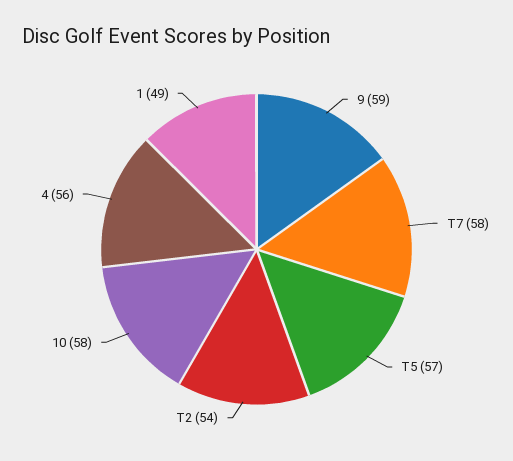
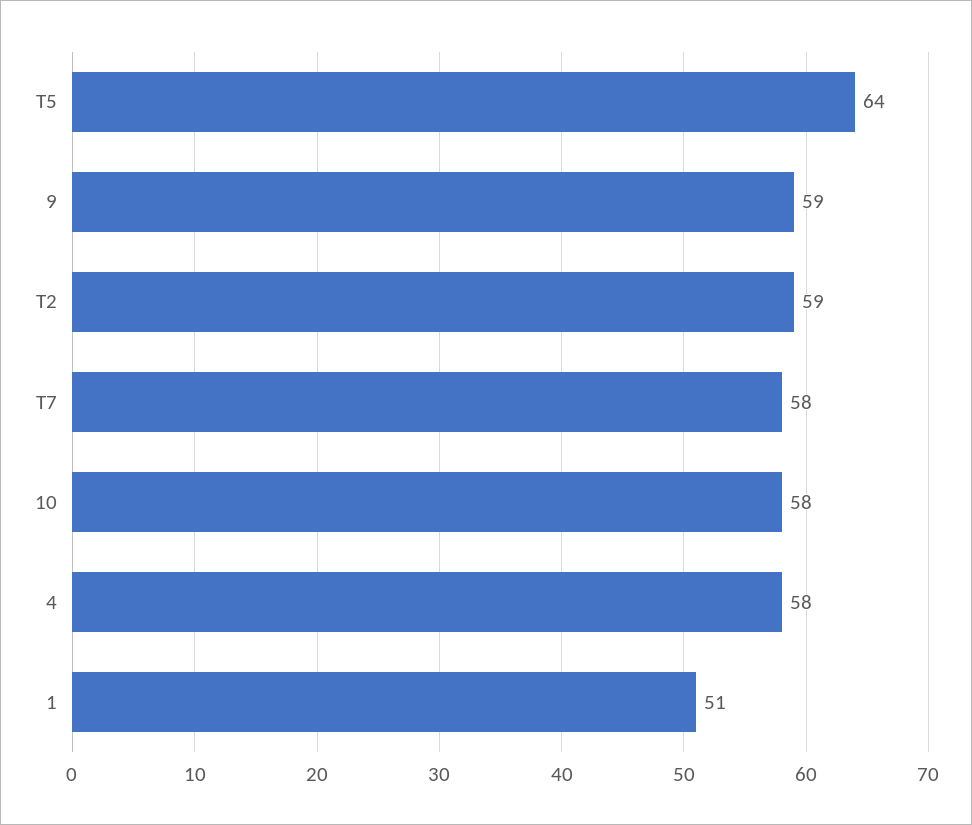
  {
    "9": 59,
    "T7": 58,
-   "T5": 57,
+   "T5": 64,
-   "T2": 54,
+   "T2": 59,
    "10": 58,
-   "4": 56,
+   "4": 58,
-   "1": 49
+   "1": 51
  }

